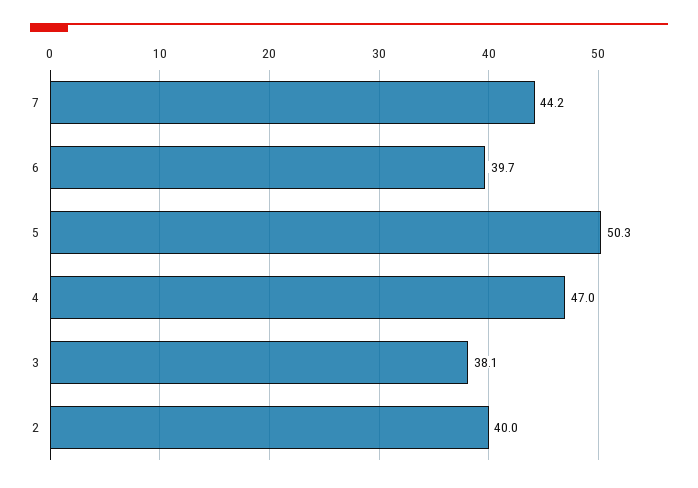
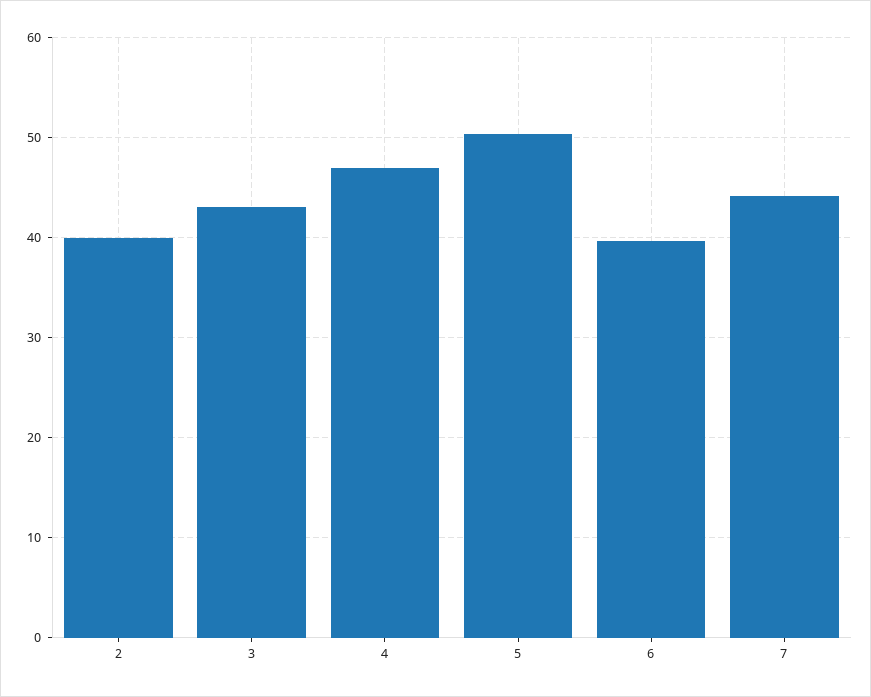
  {
    "7": 44.2,
    "6": 39.7,
    "5": 50.3,
    "4": 47,
-   "3": 38.1,
+   "3": 43,
    "2": 40
  }

